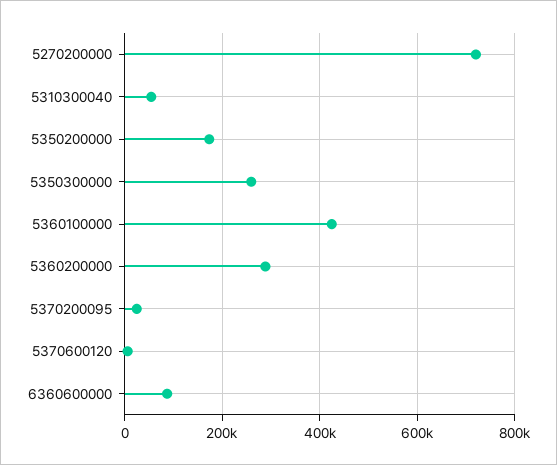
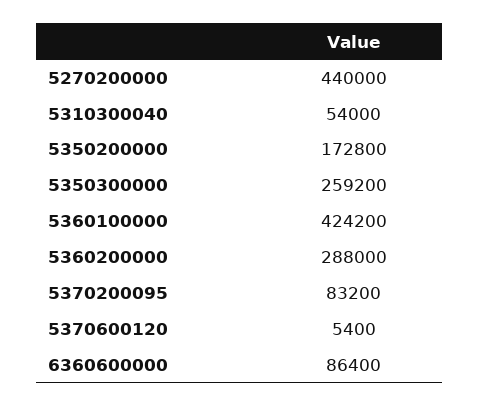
  {
-   "5270200000": 720000,
+   "5270200000": 440000,
    "5310300040": 54000,
    "5350200000": 172800,
    "5350300000": 259200,
    "5360100000": 424200,
    "5360200000": 288000,
-   "5370200095": 20000,
+   "5370200095": 83200,
    "5370600120": 5400,
    "6360600000": 86400
  }

